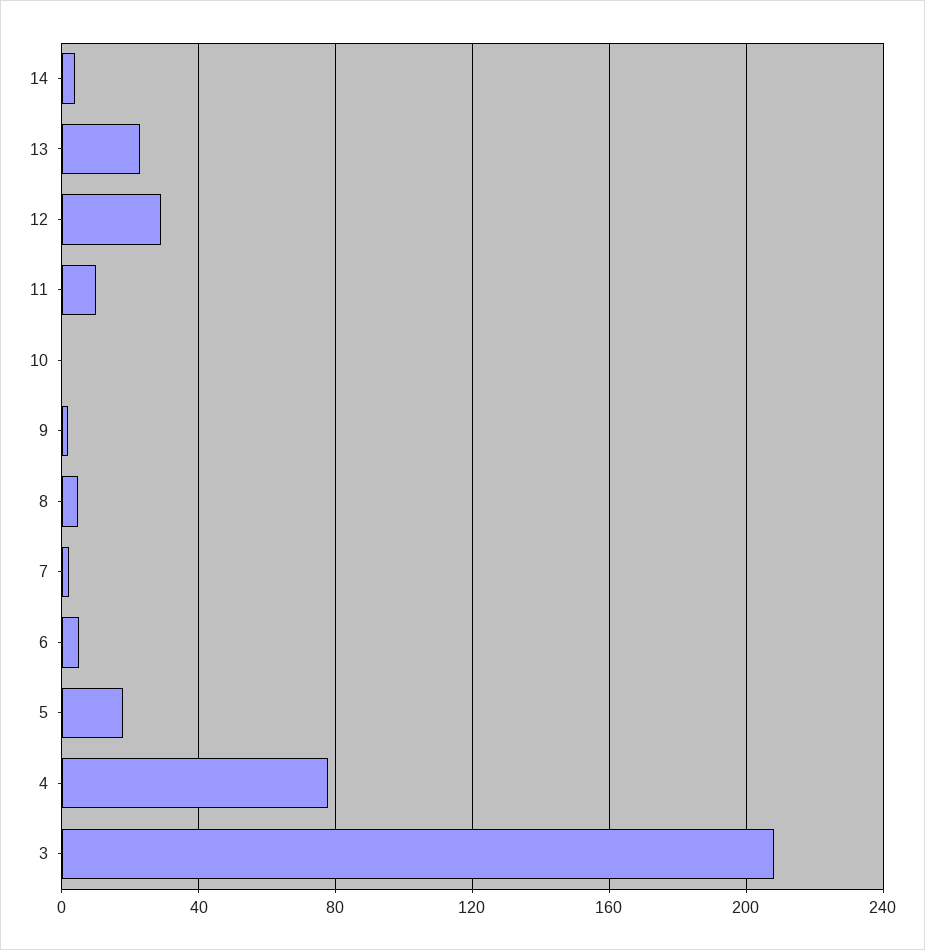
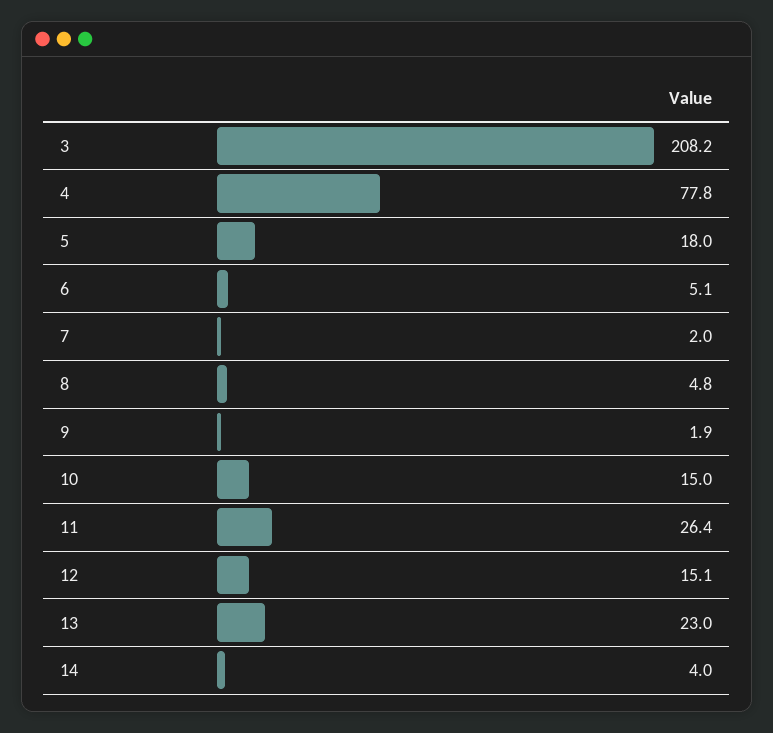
  {
    "14": 4,
    "13": 23,
-   "12": 30,
+   "12": 15.1,
-   "11": 10,
+   "11": 26.4,
-   "10": 0,
+   "10": 15,
    "9": 1.9,
    "8": 4.8,
    "7": 2,
    "6": 5.1,
    "5": 18,
    "4": 77.8,
    "3": 208.2
  }

